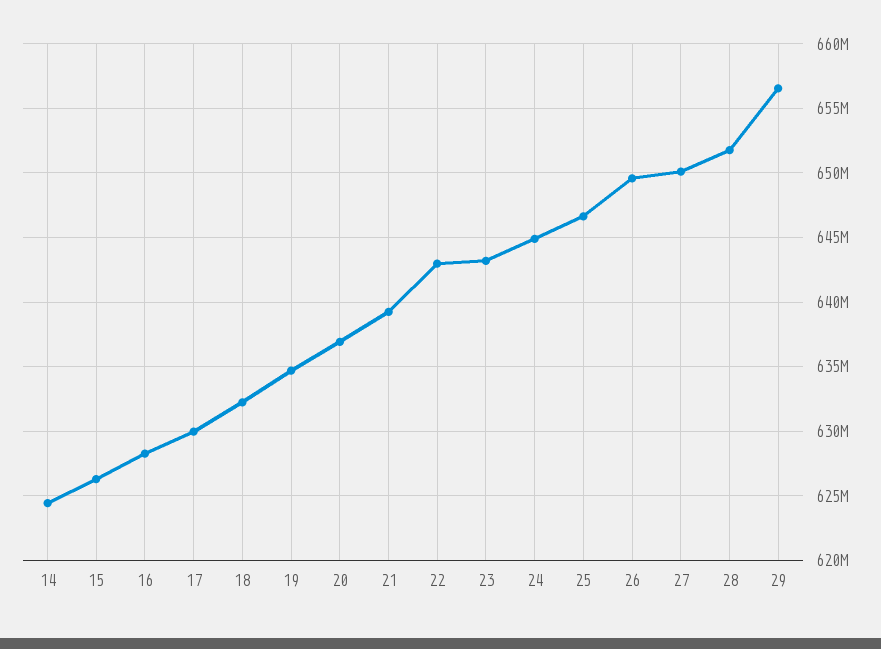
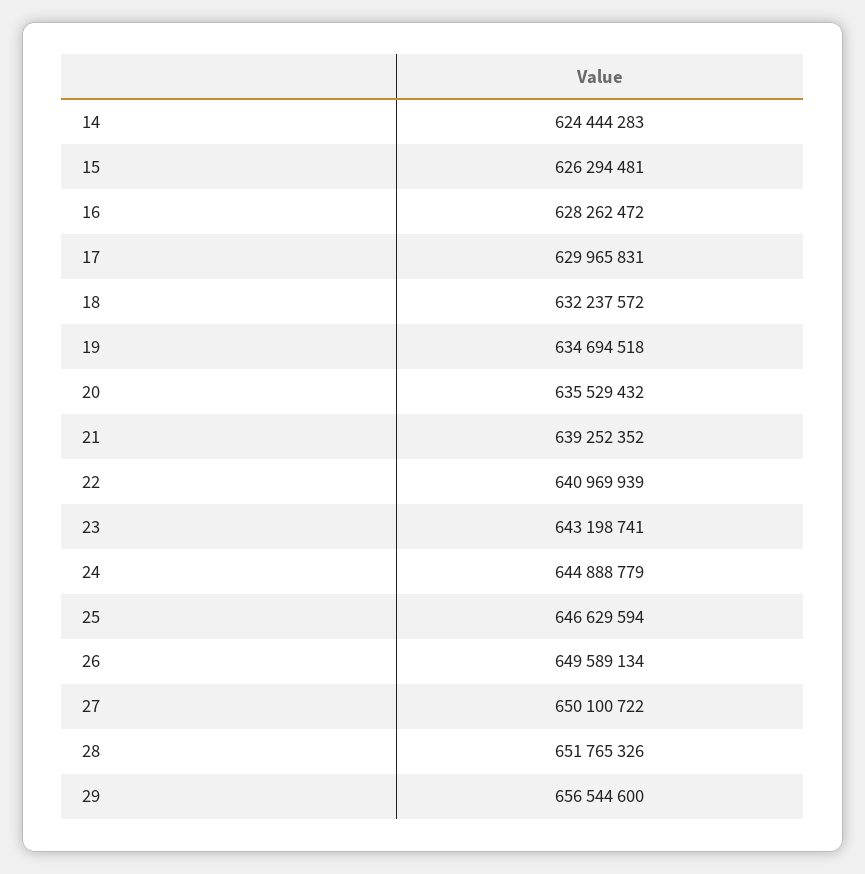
  {
    "14": 624444283,
    "15": 626294481,
    "16": 628262472,
    "17": 629965831,
    "18": 632237572,
    "19": 634694518,
-   "20": 637000000,
+   "20": 635529432,
    "21": 639252352,
-   "22": 643000000,
+   "22": 640969939,
    "23": 643198741,
    "24": 644888779,
    "25": 646629594,
    "26": 649589134,
    "27": 650100722,
    "28": 651765326,
    "29": 656544600
  }

